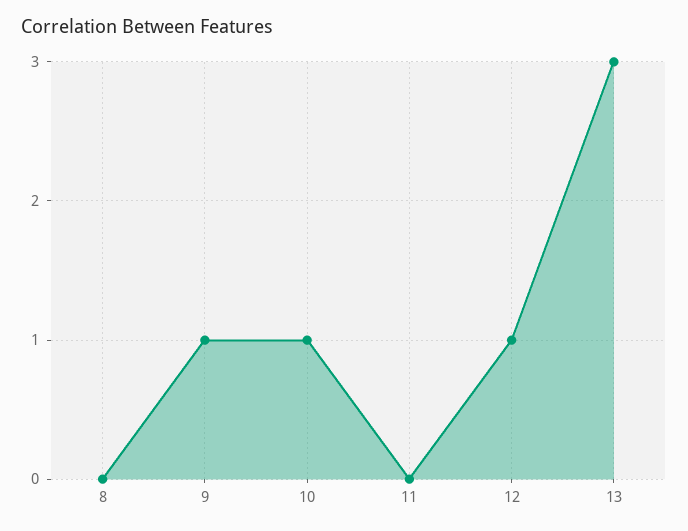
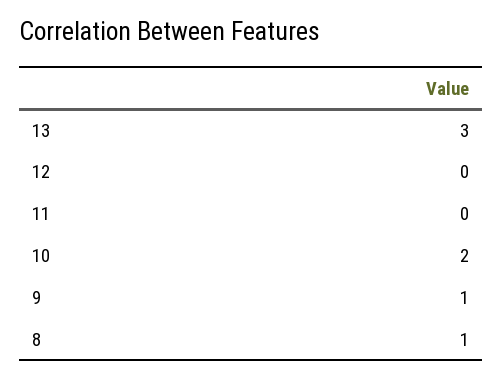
  {
-   "8": 0,
+   "8": 1,
    "9": 1,
-   "10": 1,
+   "10": 2,
    "11": 0,
-   "12": 1,
+   "12": 0,
    "13": 3
  }

